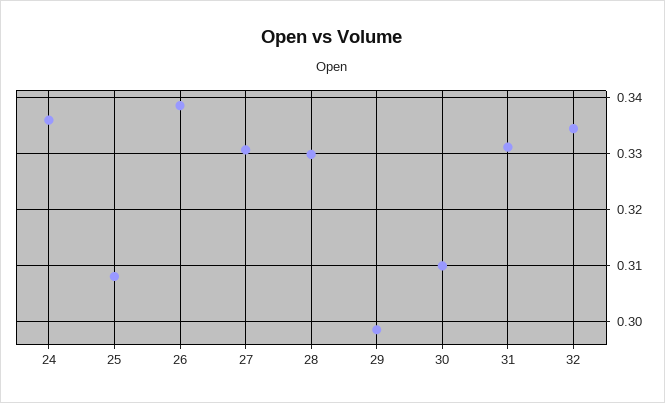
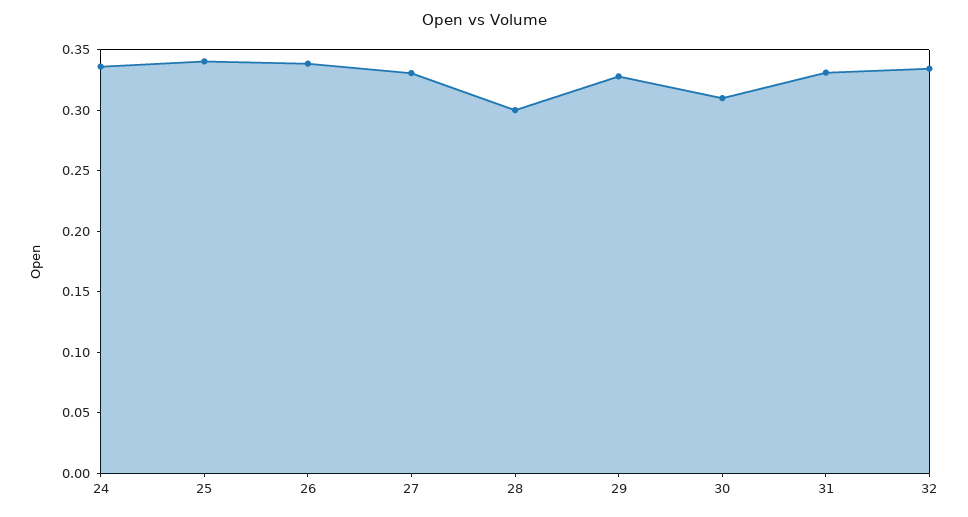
  {
    "24": 0.336,
-   "25": 0.308,
+   "25": 0.34,
    "26": 0.338,
    "27": 0.33,
-   "28": 0.33,
+   "28": 0.3,
-   "29": 0.298,
+   "29": 0.33,
    "30": 0.31,
    "31": 0.332,
    "32": 0.334
  }

